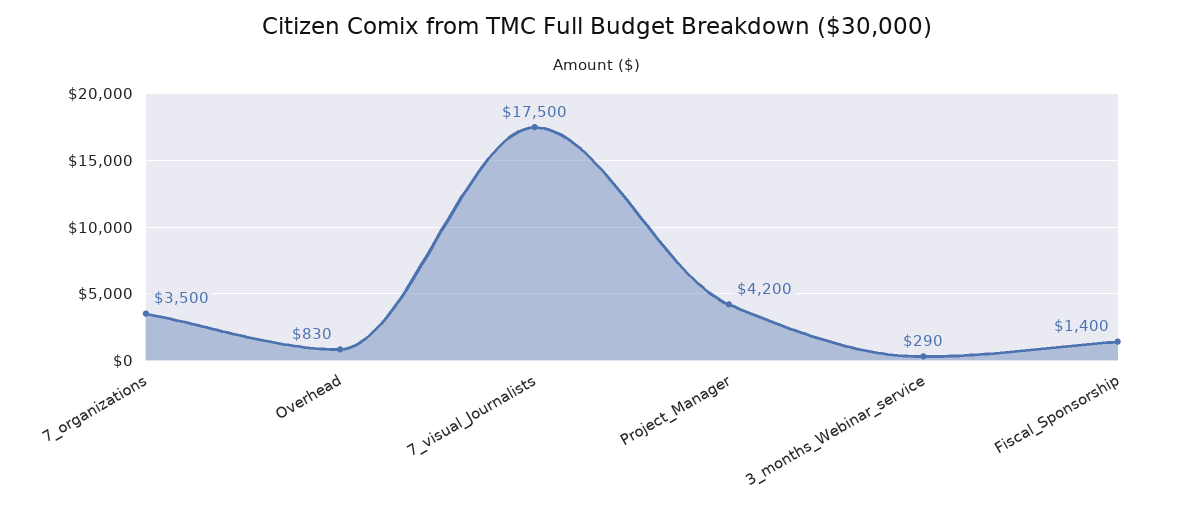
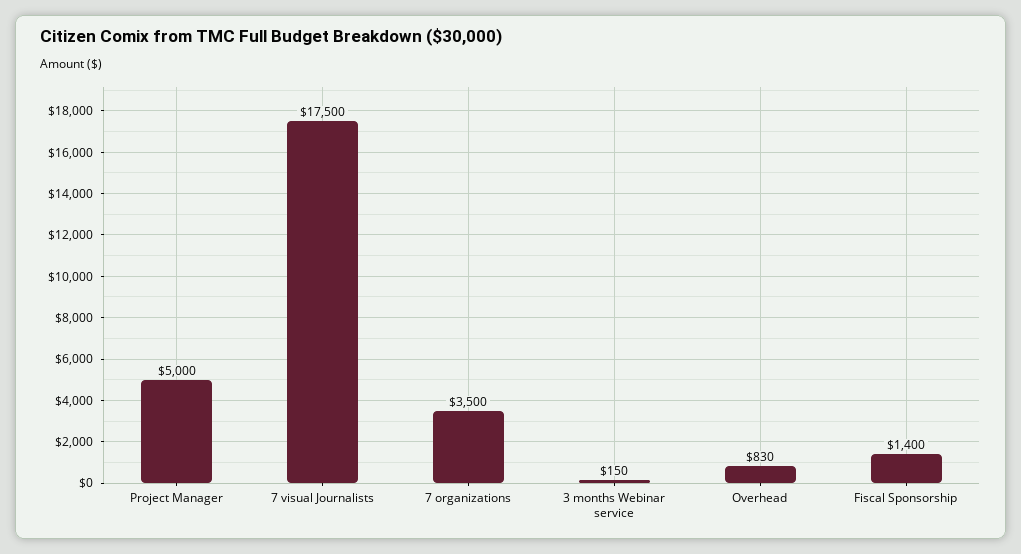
  {
    "7_organizations": 3500,
    "Overhead": 830,
    "7_visual_Journalists": 17500,
-   "Project_Manager": 4200,
+   "Project_Manager": 5000,
-   "3_months_Webinar_service": 290,
+   "3_months_Webinar_service": 150,
    "Fiscal_Sponsorship": 1400
  }

